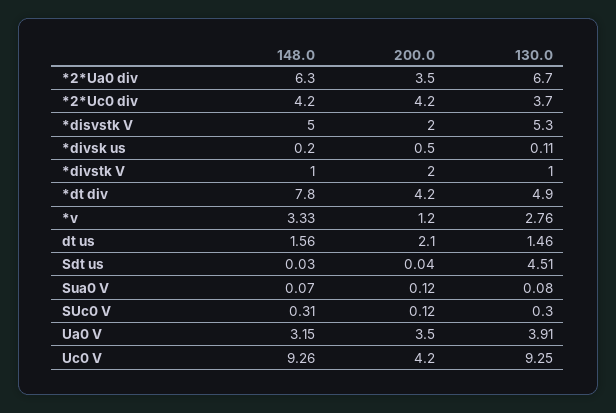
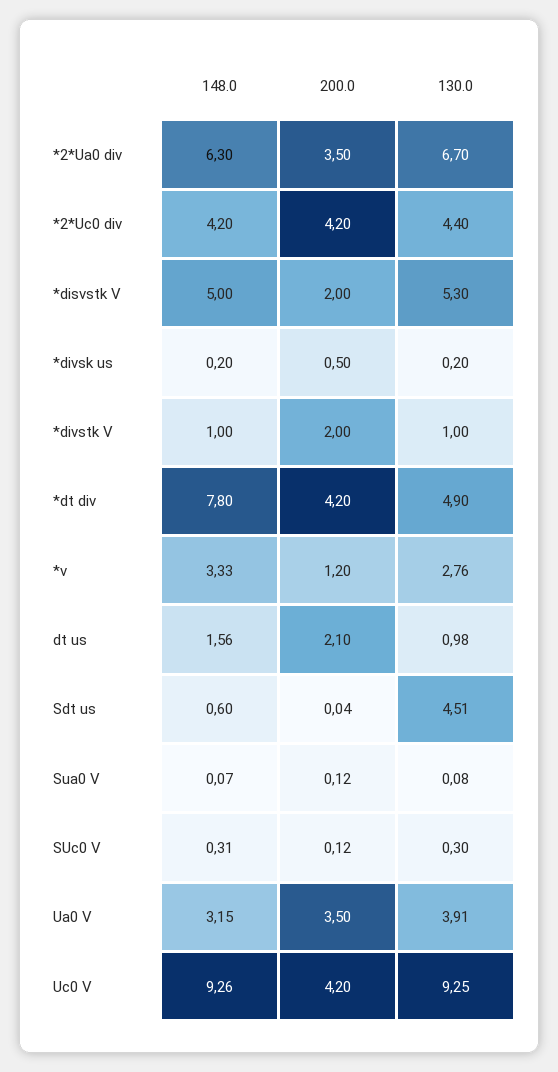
  {
    "148.0": {
      "*2*Ua0 div": 6.3,
      "*2*Uc0 div": 4.2,
      "*disvstk V": 5,
      "*divsk us": 0.2,
      "*divstk V": 1,
      "*dt div": 7.8,
      "*v": 3.33,
      "dt us": 1.56,
-     "Sdt us": 0.03,
+     "Sdt us": 0.6,
      "Sua0 V": 0.07,
      "SUc0 V": 0.31,
      "Ua0 V": 3.15,
      "Uc0 V": 9.26
    },
    "200.0": {
      "*2*Ua0 div": 3.5,
      "*2*Uc0 div": 4.2,
      "*disvstk V": 2,
      "*divsk us": 0.5,
      "*divstk V": 2,
      "*dt div": 4.2,
      "*v": 1.2,
      "dt us": 2.1,
      "Sdt us": 0.04,
      "Sua0 V": 0.12,
      "SUc0 V": 0.12,
      "Ua0 V": 3.5,
      "Uc0 V": 4.2
    },
    "130.0": {
      "*2*Ua0 div": 6.7,
-     "*2*Uc0 div": 3.7,
+     "*2*Uc0 div": 4.4,
      "*disvstk V": 5.3,
-     "*divsk us": 0.11,
+     "*divsk us": 0.2,
      "*divstk V": 1,
      "*dt div": 4.9,
      "*v": 2.76,
-     "dt us": 1.46,
+     "dt us": 0.98,
      "Sdt us": 4.51,
      "Sua0 V": 0.08,
      "SUc0 V": 0.3,
      "Ua0 V": 3.91,
      "Uc0 V": 9.25
    }
  }

